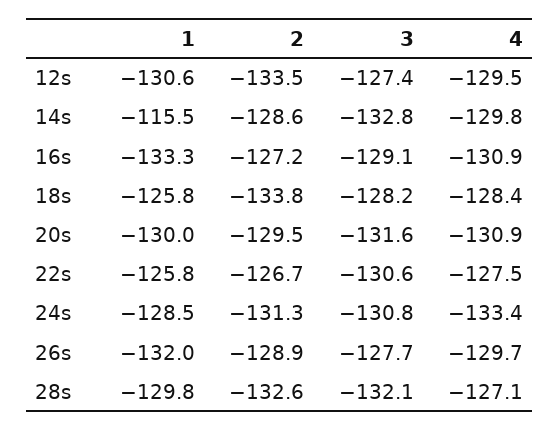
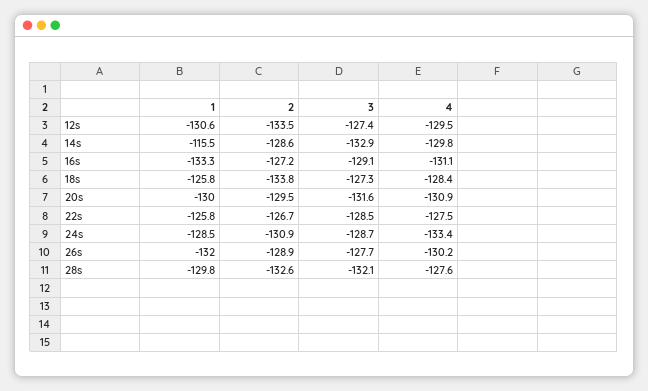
  {
    "1": {
      "12s": -130.6,
      "14s": -115.5,
      "16s": -133.3,
      "18s": -125.8,
      "20s": -130,
      "22s": -125.8,
      "24s": -128.5,
      "26s": -132,
      "28s": -129.8
    },
    "2": {
      "12s": -133.5,
      "14s": -128.6,
      "16s": -127.2,
      "18s": -133.8,
      "20s": -129.5,
      "22s": -126.7,
-     "24s": -131.3,
+     "24s": -130.9,
      "26s": -128.9,
      "28s": -132.6
    },
    "3": {
      "12s": -127.4,
-     "14s": -132.8,
+     "14s": -132.9,
      "16s": -129.1,
-     "18s": -128.2,
+     "18s": -127.3,
      "20s": -131.6,
-     "22s": -130.6,
+     "22s": -128.5,
-     "24s": -130.8,
+     "24s": -128.7,
      "26s": -127.7,
      "28s": -132.1
    },
    "4": {
      "12s": -129.5,
      "14s": -129.8,
-     "16s": -130.9,
+     "16s": -131.1,
      "18s": -128.4,
      "20s": -130.9,
      "22s": -127.5,
      "24s": -133.4,
-     "26s": -129.7,
+     "26s": -130.2,
-     "28s": -127.1
+     "28s": -127.6
    }
  }

